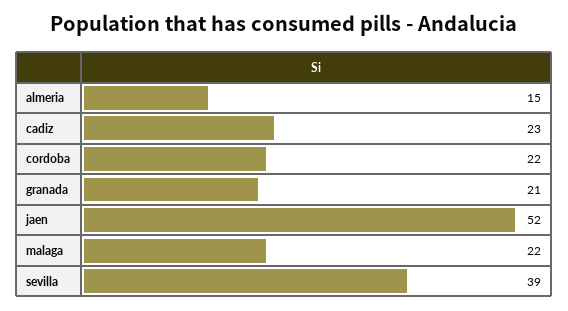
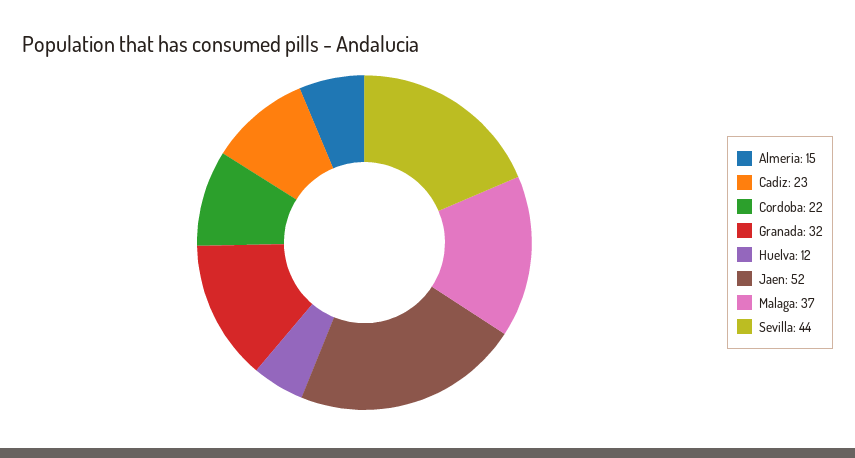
  {
    "almeria": 15,
    "cadiz": 23,
    "cordoba": 22,
-   "granada": 21,
+   "granada": 32,
    "jaen": 52,
-   "malaga": 22,
+   "malaga": 37,
-   "sevilla": 39
+   "sevilla": 44,
+   "Huelva": 12
  }

